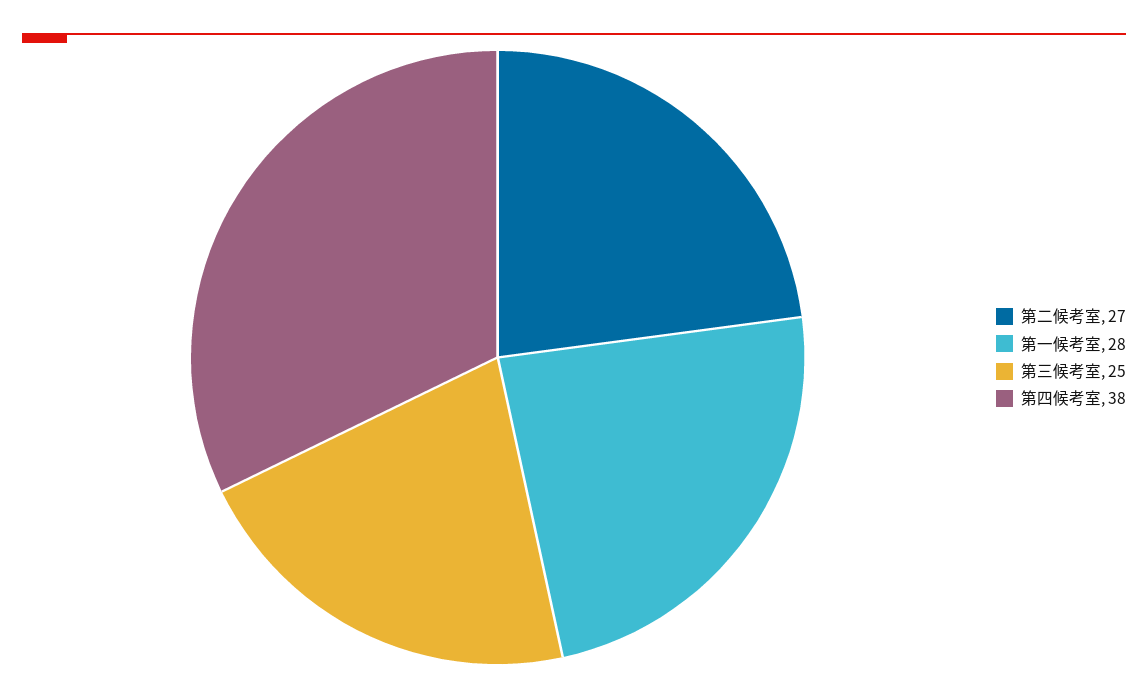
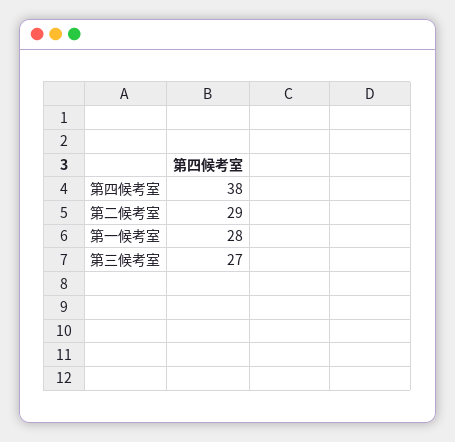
  {
-   "第二候考室": 27,
+   "第二候考室": 29,
    "第一候考室": 28,
-   "第三候考室": 25,
+   "第三候考室": 27,
    "第四候考室": 38
  }

